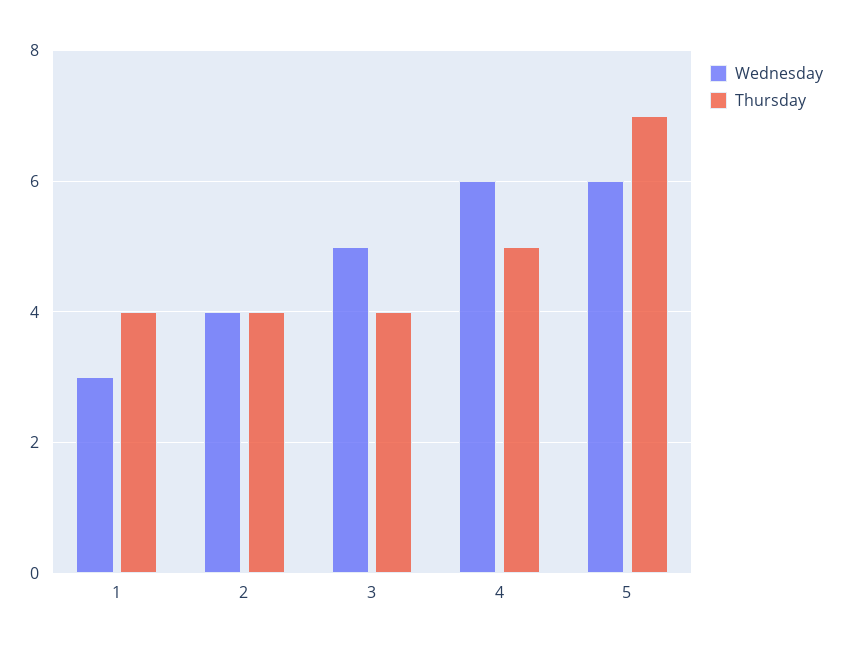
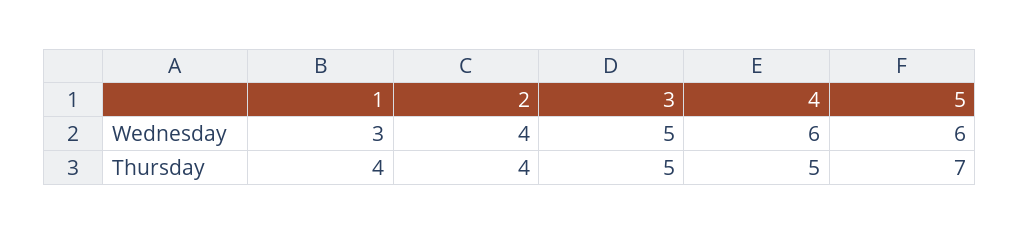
  {
    "Wednesday": {
      "1": 3,
      "2": 4,
      "3": 5,
      "4": 6,
      "5": 6
    },
    "Thursday": {
      "1": 4,
      "2": 4,
-     "3": 4,
+     "3": 5,
      "4": 5,
      "5": 7
    }
  }

